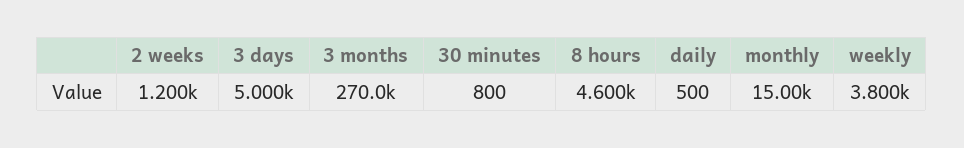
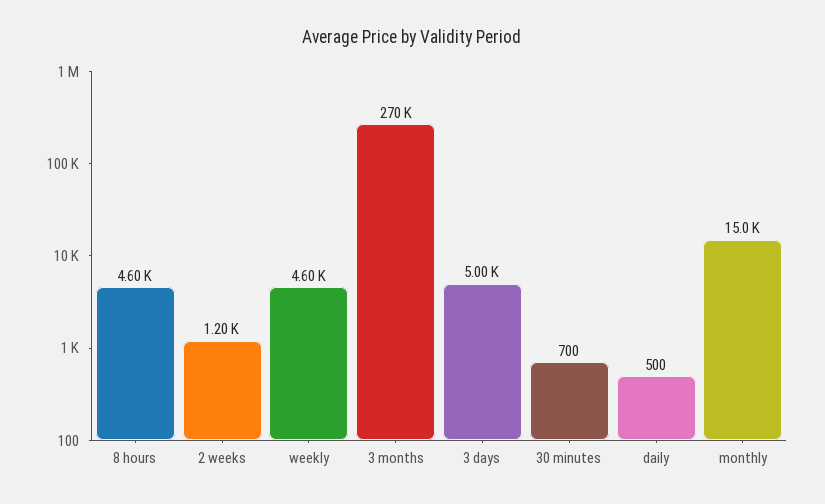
  {
    "2 weeks": 1200,
    "3 days": 5000,
    "3 months": 270000,
-   "30 minutes": 800,
+   "30 minutes": 700,
    "8 hours": 4600,
    "daily": 500,
    "monthly": 15000,
-   "weekly": 3800
+   "weekly": 4600
  }

